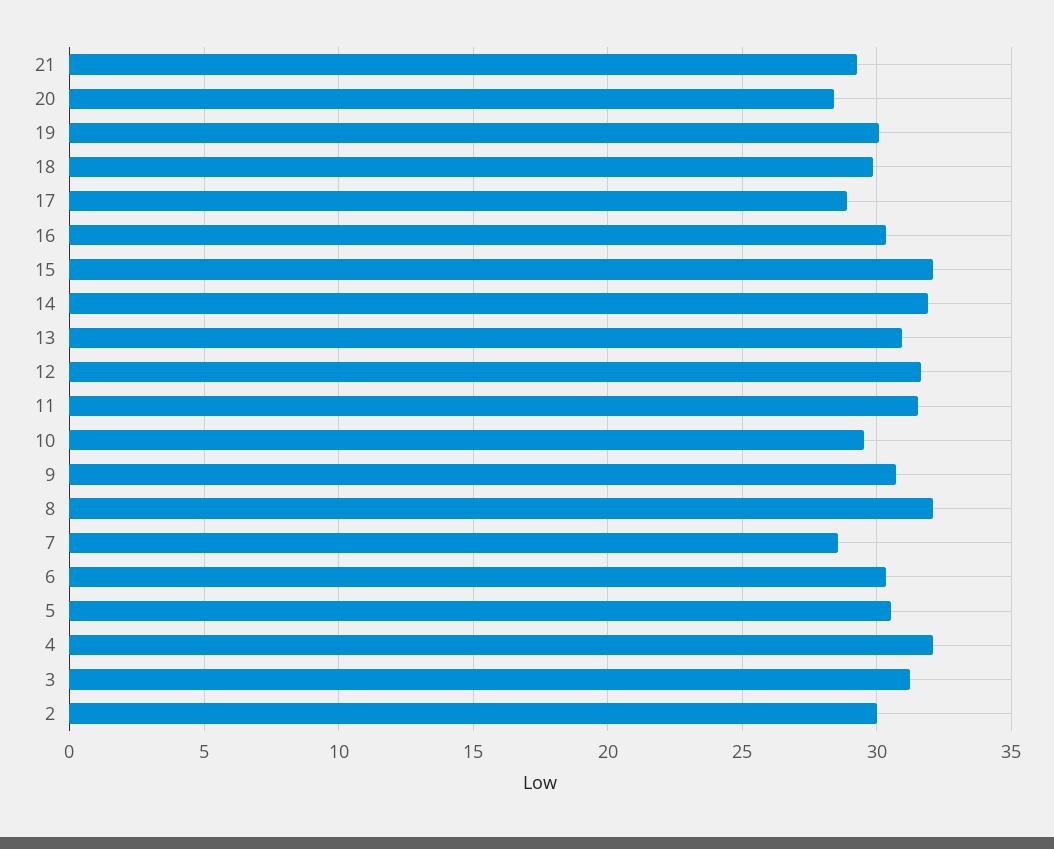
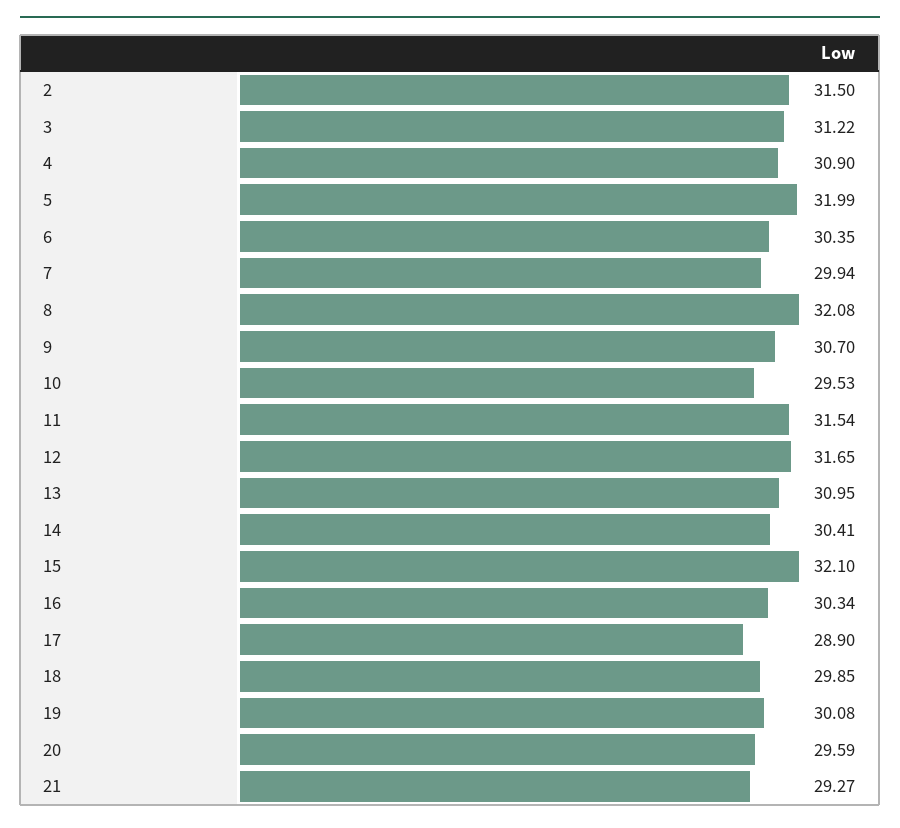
  {
    "21": 29.27,
-   "20": 28.5,
+   "20": 29.59,
    "19": 30.08,
    "18": 29.85,
    "17": 28.9,
    "16": 30.34,
    "15": 32.1,
-   "14": 32,
+   "14": 30.41,
    "13": 30.95,
    "12": 31.65,
    "11": 31.54,
    "10": 29.53,
    "9": 30.7,
    "8": 32.08,
-   "7": 28.5,
+   "7": 29.94,
    "6": 30.35,
-   "5": 30.5,
+   "5": 31.99,
-   "4": 32,
+   "4": 30.9,
    "3": 31.22,
-   "2": 30
+   "2": 31.5
  }

